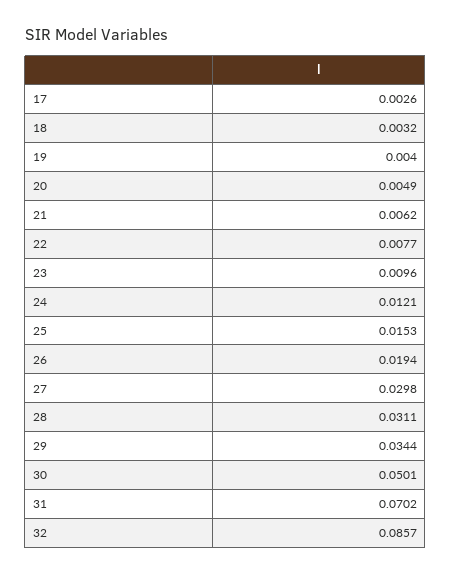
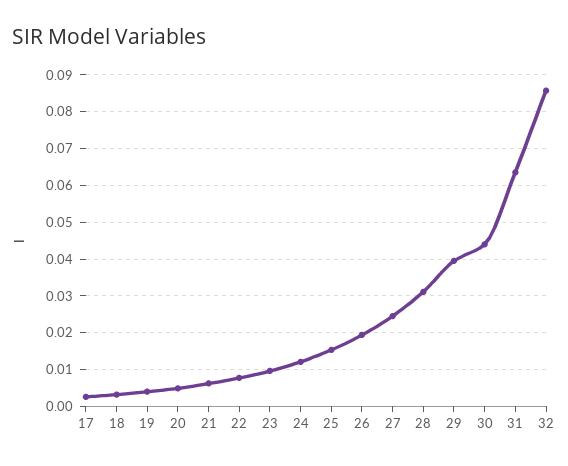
  {
    "17": 0.0026,
    "18": 0.0032,
    "19": 0.004,
    "20": 0.0049,
    "21": 0.0062,
    "22": 0.0077,
    "23": 0.0096,
    "24": 0.0121,
    "25": 0.0153,
    "26": 0.0194,
-   "27": 0.0298,
+   "27": 0.024,
    "28": 0.0311,
-   "29": 0.0344,
+   "29": 0.04,
-   "30": 0.0501,
+   "30": 0.044,
-   "31": 0.0702,
+   "31": 0.064,
    "32": 0.0857
  }

